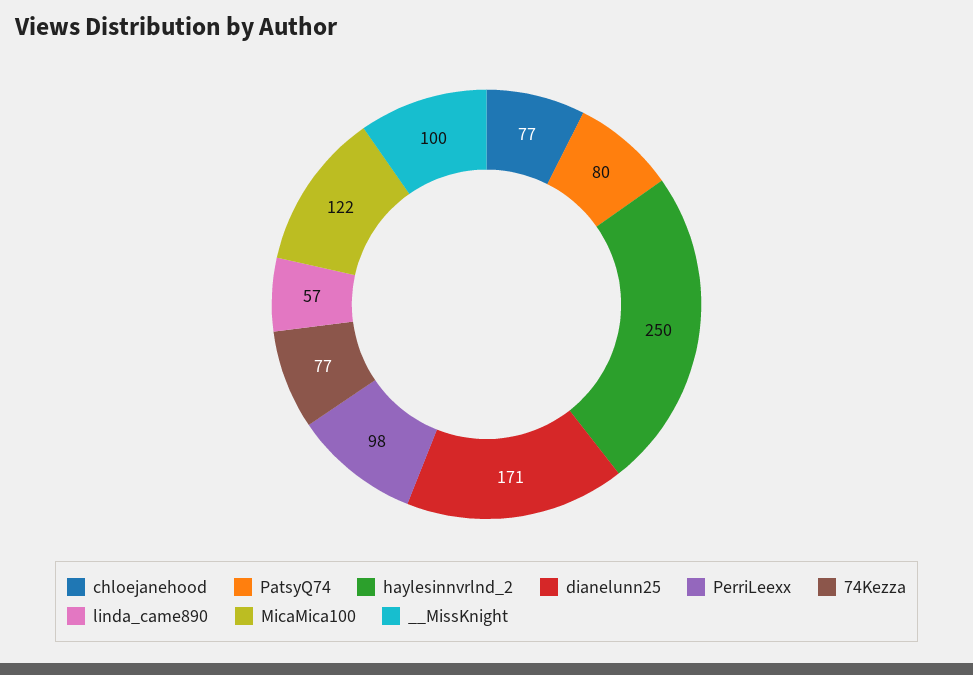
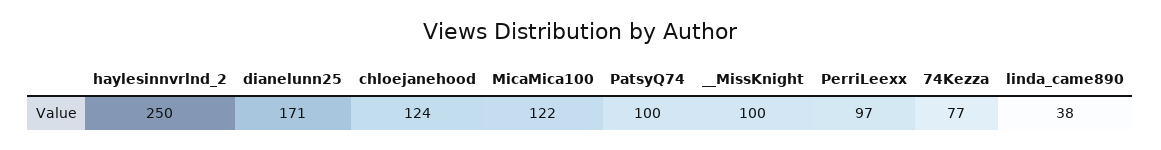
  {
-   "chloejanehood": 77,
+   "chloejanehood": 124,
-   "PatsyQ74": 80,
+   "PatsyQ74": 100,
    "haylesinnvrlnd_2": 250,
    "dianelunn25": 171,
-   "PerriLeexx": 98,
+   "PerriLeexx": 97,
    "74Kezza": 77,
-   "linda_came890": 57,
+   "linda_came890": 38,
    "MicaMica100": 122,
    "__MissKnight": 100
  }

